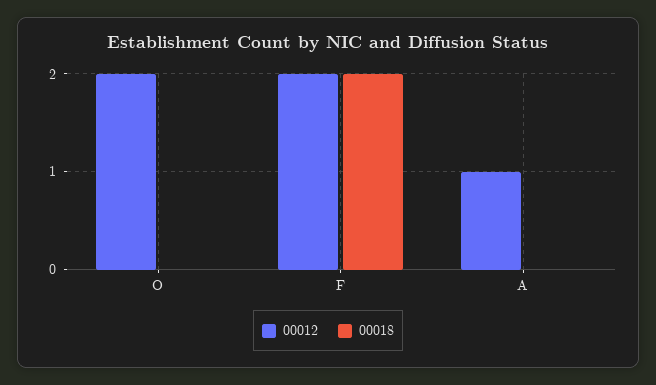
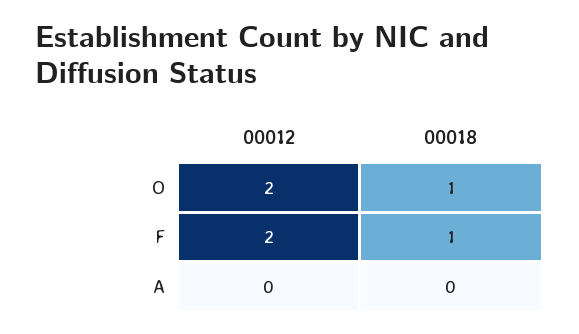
  {
    "00012": {
      "O": 2,
      "F": 2,
-     "A": 1
+     "A": 0
    },
    "00018": {
-     "O": 0,
+     "O": 1,
-     "F": 2,
+     "F": 1,
      "A": 0
    }
  }

